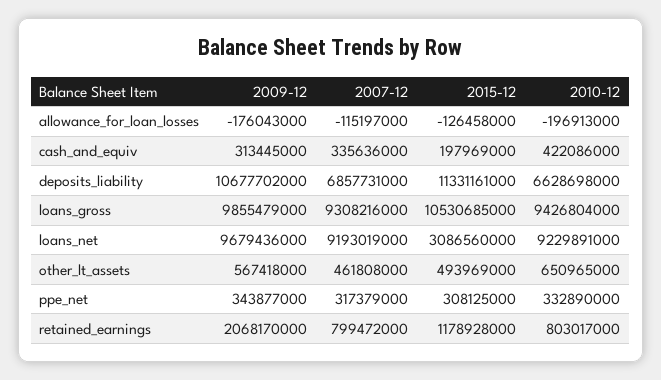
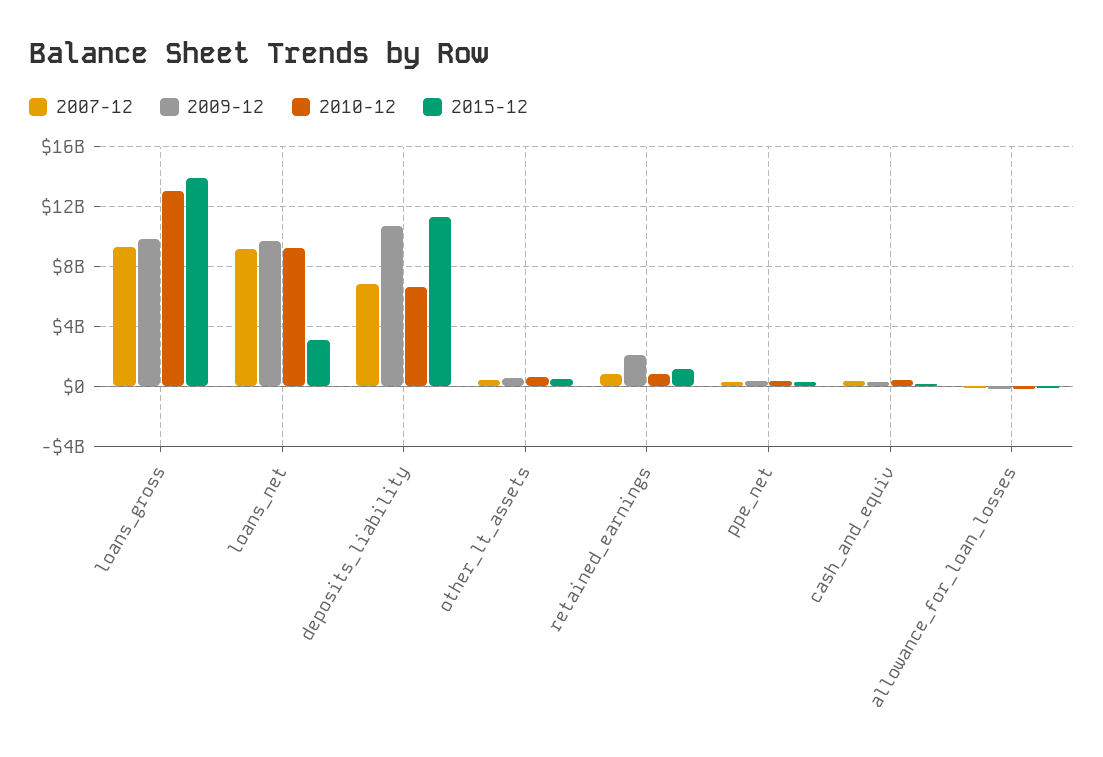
  {
    "2009-12": {
      "allowance_for_loan_losses": -176043000,
      "cash_and_equiv": 313445000,
      "deposits_liability": 10677702000,
      "loans_gross": 9855479000,
      "loans_net": 9679436000,
      "other_lt_assets": 567418000,
      "ppe_net": 343877000,
      "retained_earnings": 2068170000
    },
    "2007-12": {
      "allowance_for_loan_losses": -115197000,
      "cash_and_equiv": 335636000,
      "deposits_liability": 6857731000,
      "loans_gross": 9308216000,
      "loans_net": 9193019000,
      "other_lt_assets": 461808000,
      "ppe_net": 317379000,
      "retained_earnings": 799472000
    },
    "2015-12": {
      "allowance_for_loan_losses": -126458000,
      "cash_and_equiv": 197969000,
      "deposits_liability": 11331161000,
-     "loans_gross": 10530685000,
+     "loans_gross": 14000000000,
      "loans_net": 3086560000,
      "other_lt_assets": 493969000,
      "ppe_net": 308125000,
      "retained_earnings": 1178928000
    },
    "2010-12": {
      "allowance_for_loan_losses": -196913000,
      "cash_and_equiv": 422086000,
      "deposits_liability": 6628698000,
-     "loans_gross": 9426804000,
+     "loans_gross": 13000000000,
      "loans_net": 9229891000,
      "other_lt_assets": 650965000,
      "ppe_net": 332890000,
      "retained_earnings": 803017000
    }
  }

